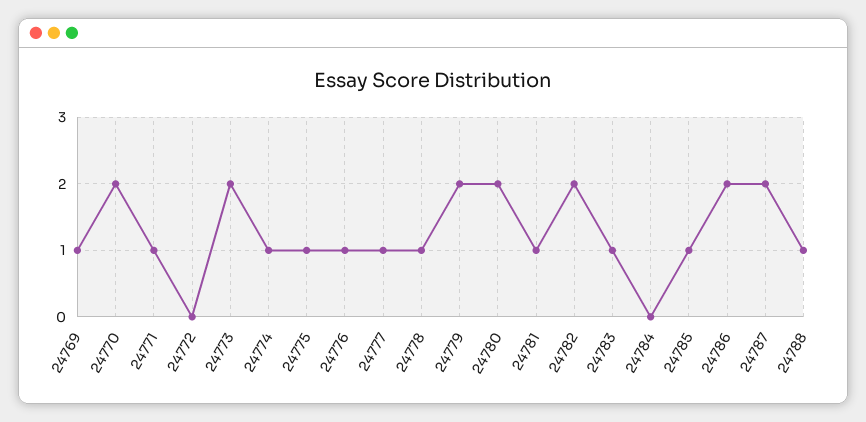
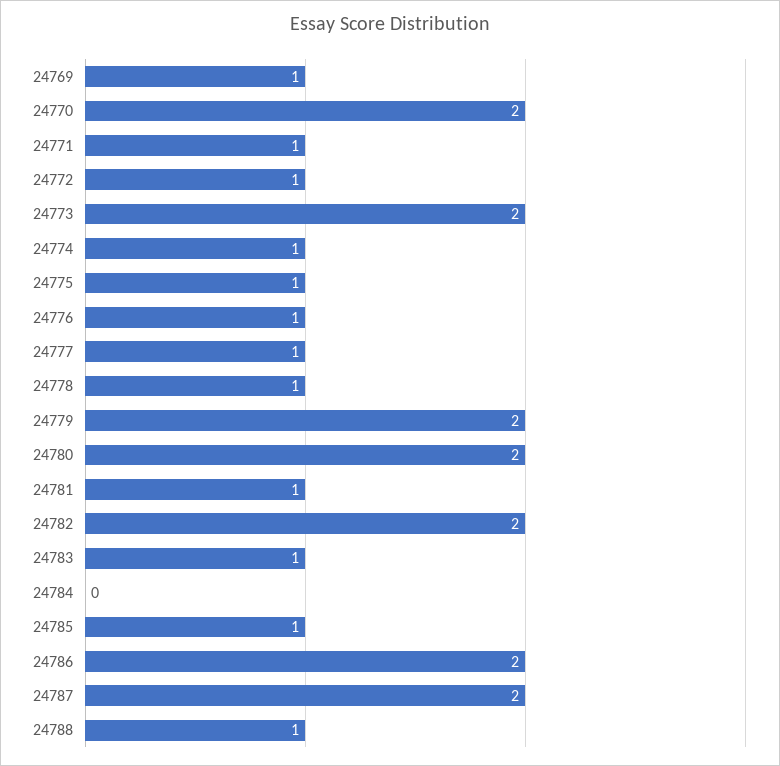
  {
    "24769": 1,
    "24770": 2,
    "24771": 1,
-   "24772": 0,
+   "24772": 1,
    "24773": 2,
    "24774": 1,
    "24775": 1,
    "24776": 1,
    "24777": 1,
    "24778": 1,
    "24779": 2,
    "24780": 2,
    "24781": 1,
    "24782": 2,
    "24783": 1,
    "24784": 0,
    "24785": 1,
    "24786": 2,
    "24787": 2,
    "24788": 1
  }

